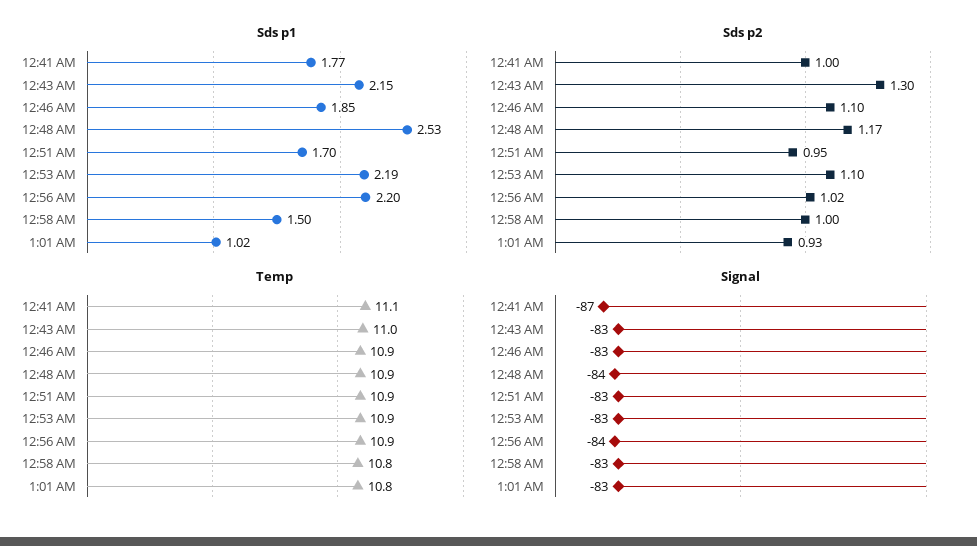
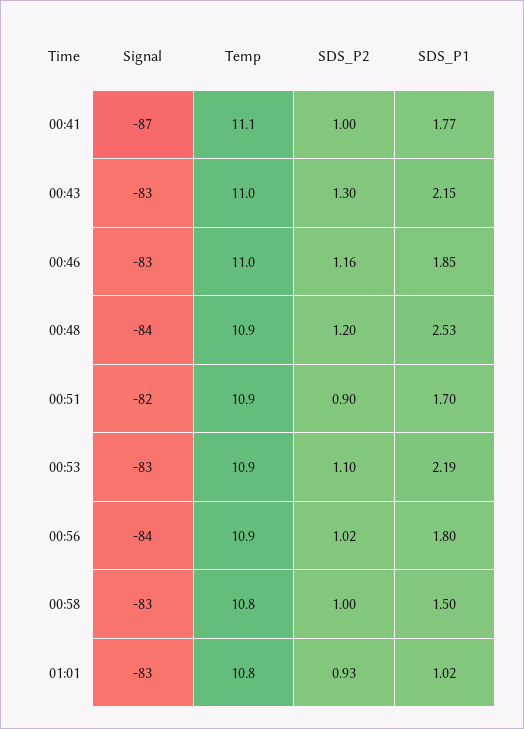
  {
    "Sds p1": {
      "12:41 AM": 1.77,
      "12:43 AM": 2.15,
      "12:46 AM": 1.85,
      "12:48 AM": 2.53,
      "12:51 AM": 1.7,
      "12:53 AM": 2.19,
-     "12:56 AM": 2.2,
+     "12:56 AM": 1.8,
      "12:58 AM": 1.5,
      "1:01 AM": 1.02
    },
    "Sds p2": {
      "12:41 AM": 1,
      "12:43 AM": 1.3,
-     "12:46 AM": 1.1,
+     "12:46 AM": 1.16,
-     "12:48 AM": 1.17,
+     "12:48 AM": 1.2,
-     "12:51 AM": 0.95,
+     "12:51 AM": 0.9,
      "12:53 AM": 1.1,
      "12:56 AM": 1.02,
      "12:58 AM": 1,
      "1:01 AM": 0.93
    },
    "Temp": {
      "12:41 AM": 11.1,
      "12:43 AM": 11,
-     "12:46 AM": 10.9,
+     "12:46 AM": 11,
      "12:48 AM": 10.9,
      "12:51 AM": 10.9,
      "12:53 AM": 10.9,
      "12:56 AM": 10.9,
      "12:58 AM": 10.8,
      "1:01 AM": 10.8
    },
    "Signal": {
      "12:41 AM": -87,
      "12:43 AM": -83,
      "12:46 AM": -83,
      "12:48 AM": -84,
-     "12:51 AM": -83,
+     "12:51 AM": -82,
      "12:53 AM": -83,
      "12:56 AM": -84,
      "12:58 AM": -83,
      "1:01 AM": -83
    }
  }

